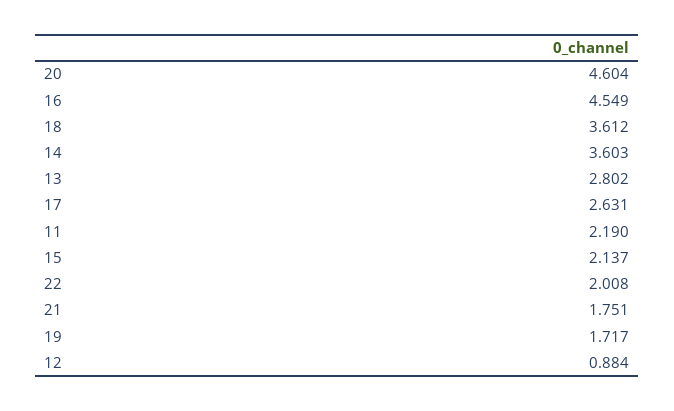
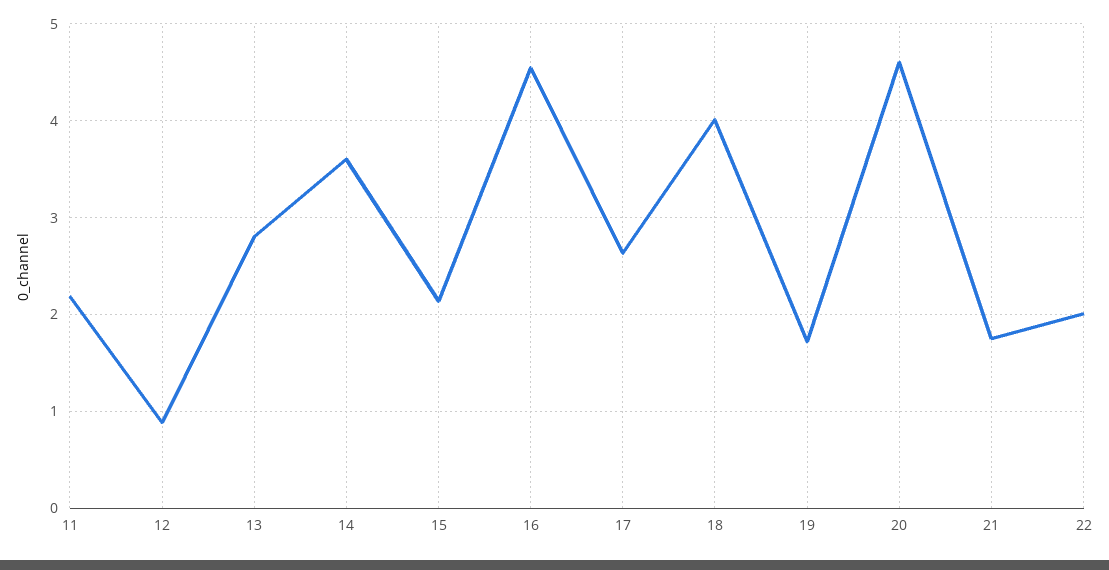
  {
    "20": 4.604,
    "16": 4.549,
-   "18": 3.612,
+   "18": 4,
    "14": 3.603,
    "13": 2.802,
    "17": 2.631,
    "11": 2.19,
    "15": 2.137,
    "22": 2.008,
    "21": 1.751,
    "19": 1.717,
    "12": 0.884
  }

